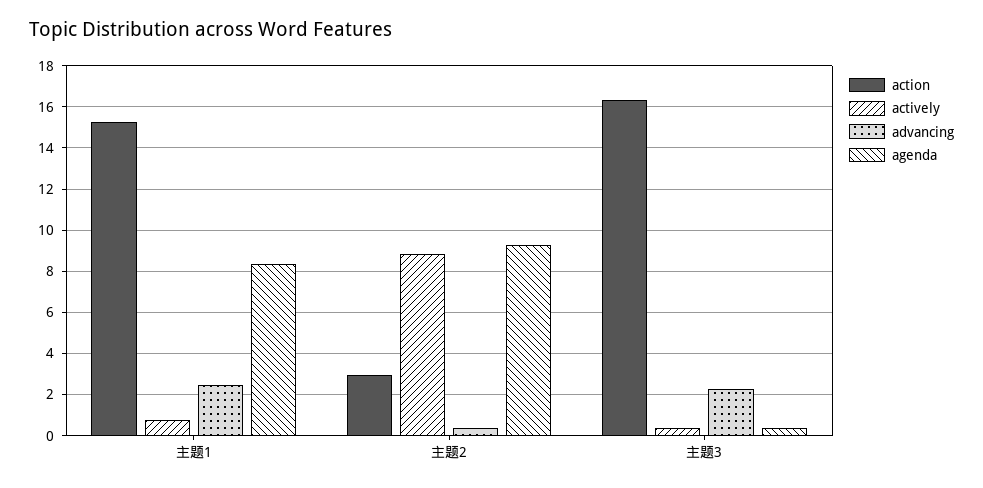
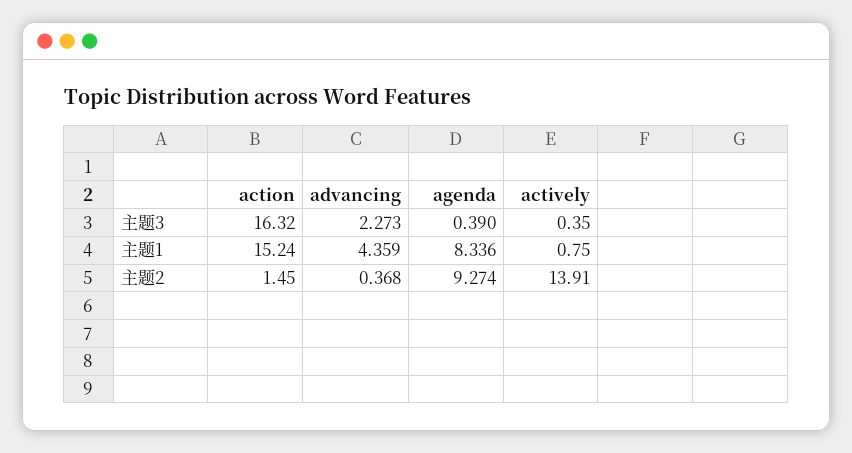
  {
    "action": {
      "主题1": 15.24,
-     "主题2": 3,
+     "主题2": 1.45,
      "主题3": 16.32
    },
    "actively": {
      "主题1": 0.75,
-     "主题2": 9,
+     "主题2": 13.91,
      "主题3": 0.35
    },
    "advancing": {
-     "主题1": 2.5,
+     "主题1": 4.359,
      "主题2": 0.368,
      "主题3": 2.273
    },
    "agenda": {
      "主题1": 8.336,
      "主题2": 9.274,
      "主题3": 0.39
    }
  }

